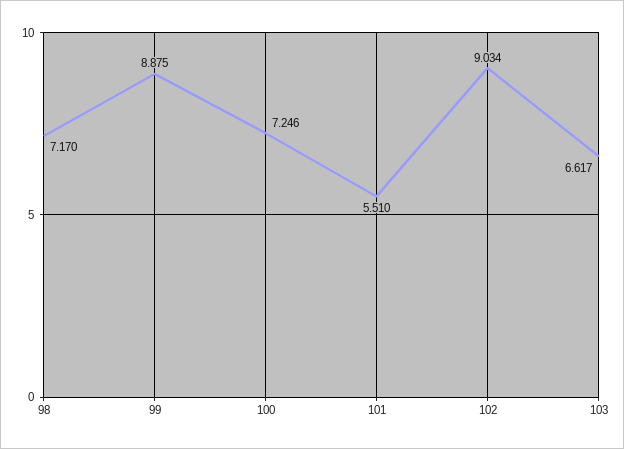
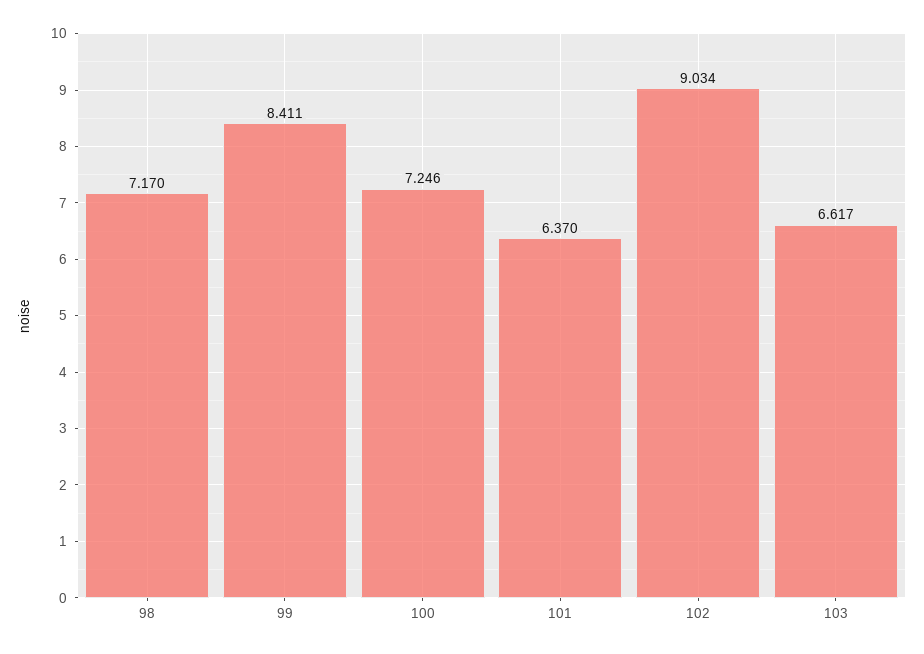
  {
    "98": 7.17,
-   "99": 8.875,
+   "99": 8.411,
    "100": 7.246,
-   "101": 5.51,
+   "101": 6.37,
    "102": 9.034,
    "103": 6.617
  }

